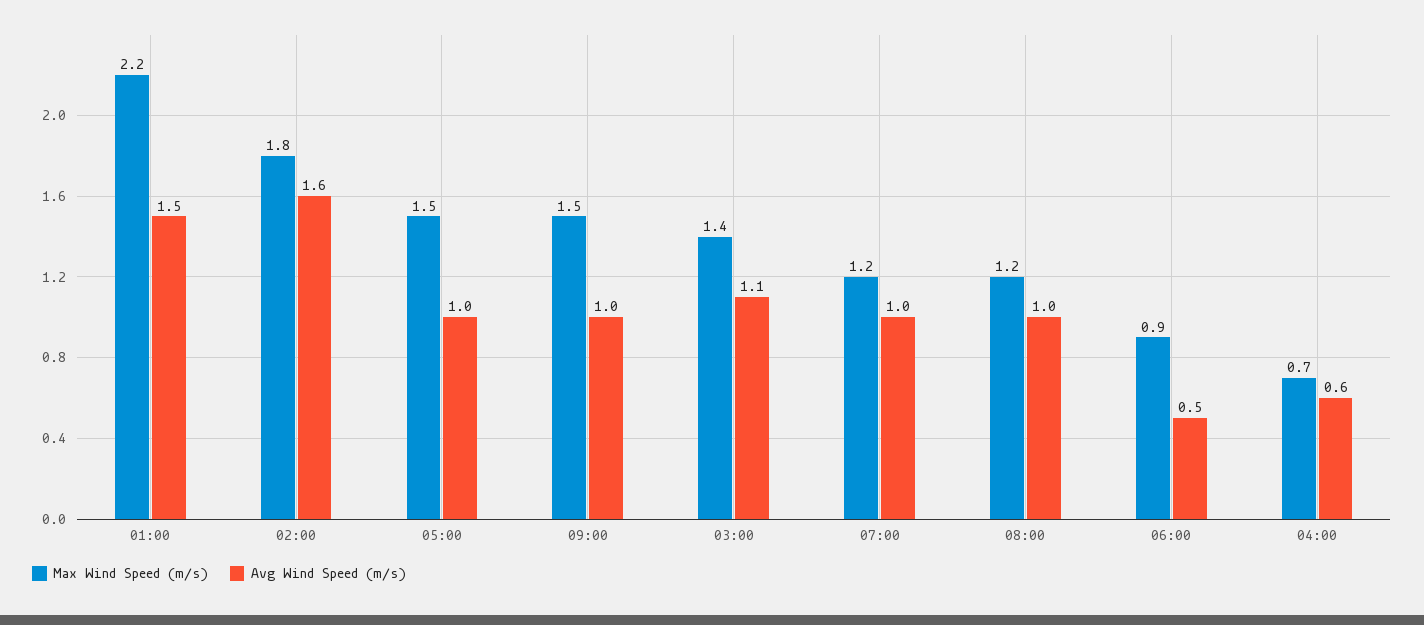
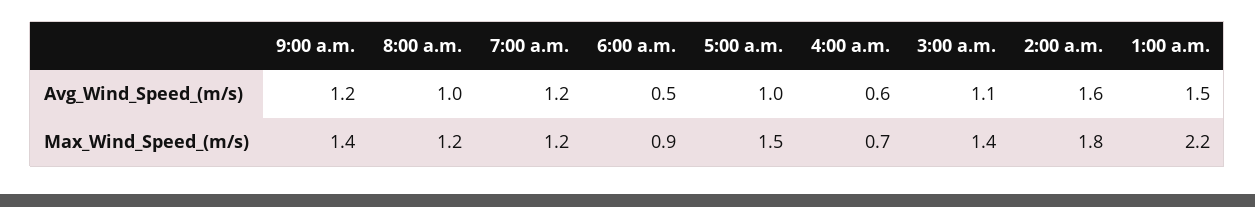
  {
    "Max Wind Speed (m/s)": {
      "01:00": 2.2,
      "02:00": 1.8,
      "05:00": 1.5,
-     "09:00": 1.5,
+     "09:00": 1.4,
      "03:00": 1.4,
      "07:00": 1.2,
      "08:00": 1.2,
      "06:00": 0.9,
      "04:00": 0.7
    },
    "Avg Wind Speed (m/s)": {
      "01:00": 1.5,
      "02:00": 1.6,
      "05:00": 1,
-     "09:00": 1,
+     "09:00": 1.2,
      "03:00": 1.1,
-     "07:00": 1,
+     "07:00": 1.2,
      "08:00": 1,
      "06:00": 0.5,
      "04:00": 0.6
    }
  }

